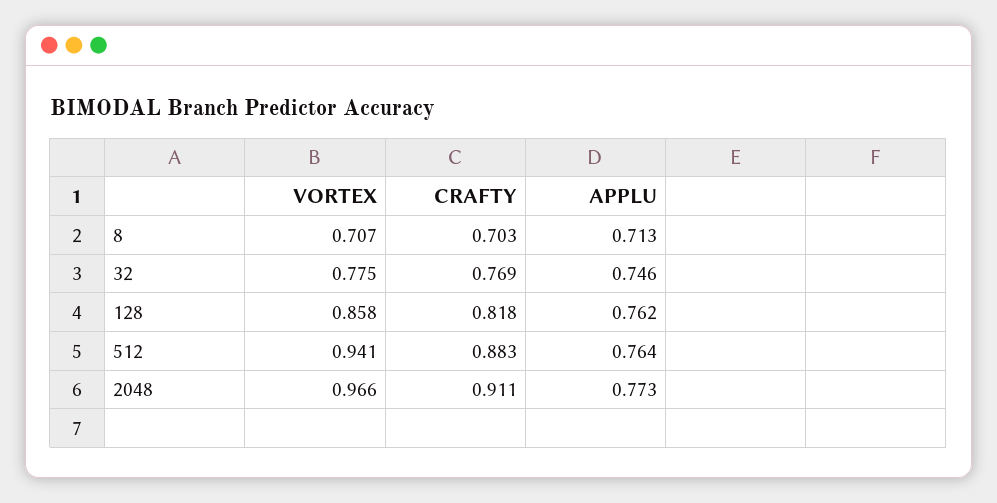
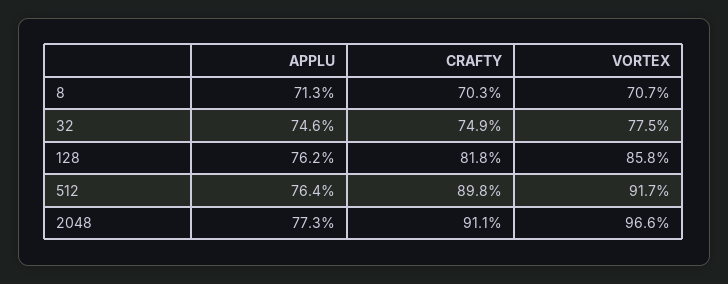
  {
    "VORTEX": {
      "8": 0.707,
      "32": 0.775,
      "128": 0.858,
-     "512": 0.941,
+     "512": 0.917,
      "2048": 0.966
    },
    "CRAFTY": {
      "8": 0.703,
-     "32": 0.769,
+     "32": 0.749,
      "128": 0.818,
-     "512": 0.883,
+     "512": 0.898,
      "2048": 0.911
    },
    "APPLU": {
      "8": 0.713,
      "32": 0.746,
      "128": 0.762,
      "512": 0.764,
      "2048": 0.773
    }
  }

